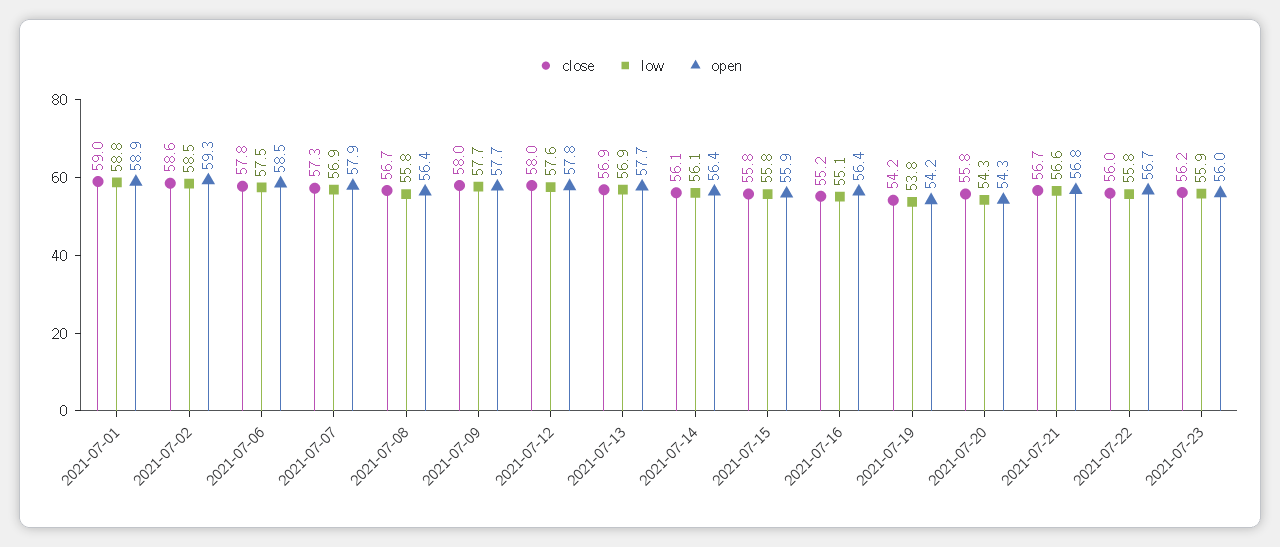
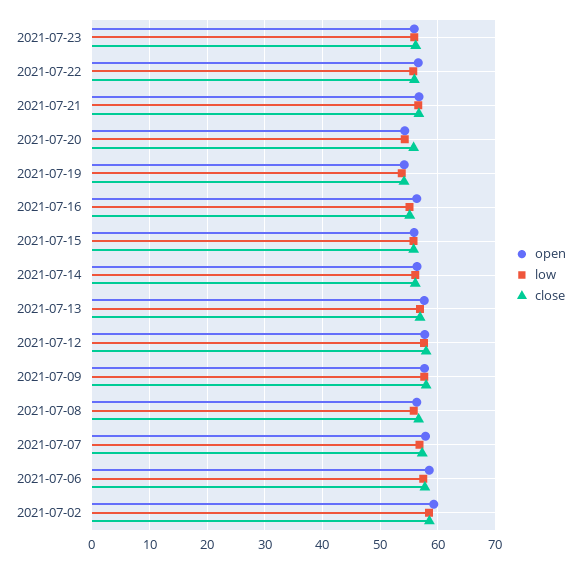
  {
    "close": {
-     "2021-07-01": 59,
      "2021-07-02": 58.6,
      "2021-07-06": 57.8,
      "2021-07-07": 57.3,
      "2021-07-08": 56.7,
      "2021-07-09": 58,
      "2021-07-12": 58,
      "2021-07-13": 56.9,
      "2021-07-14": 56.1,
      "2021-07-15": 55.8,
      "2021-07-16": 55.2,
      "2021-07-19": 54.2,
      "2021-07-20": 55.8,
      "2021-07-21": 56.7,
      "2021-07-22": 56,
      "2021-07-23": 56.2
    },
    "low": {
-     "2021-07-01": 58.8,
      "2021-07-02": 58.5,
      "2021-07-06": 57.5,
      "2021-07-07": 56.9,
      "2021-07-08": 55.8,
      "2021-07-09": 57.7,
      "2021-07-12": 57.6,
      "2021-07-13": 56.9,
      "2021-07-14": 56.1,
      "2021-07-15": 55.8,
      "2021-07-16": 55.1,
      "2021-07-19": 53.8,
      "2021-07-20": 54.3,
      "2021-07-21": 56.6,
      "2021-07-22": 55.8,
      "2021-07-23": 55.9
    },
    "open": {
-     "2021-07-01": 58.9,
      "2021-07-02": 59.3,
      "2021-07-06": 58.5,
      "2021-07-07": 57.9,
      "2021-07-08": 56.4,
      "2021-07-09": 57.7,
      "2021-07-12": 57.8,
      "2021-07-13": 57.7,
      "2021-07-14": 56.4,
      "2021-07-15": 55.9,
      "2021-07-16": 56.4,
      "2021-07-19": 54.2,
      "2021-07-20": 54.3,
      "2021-07-21": 56.8,
      "2021-07-22": 56.7,
      "2021-07-23": 56
    }
  }

